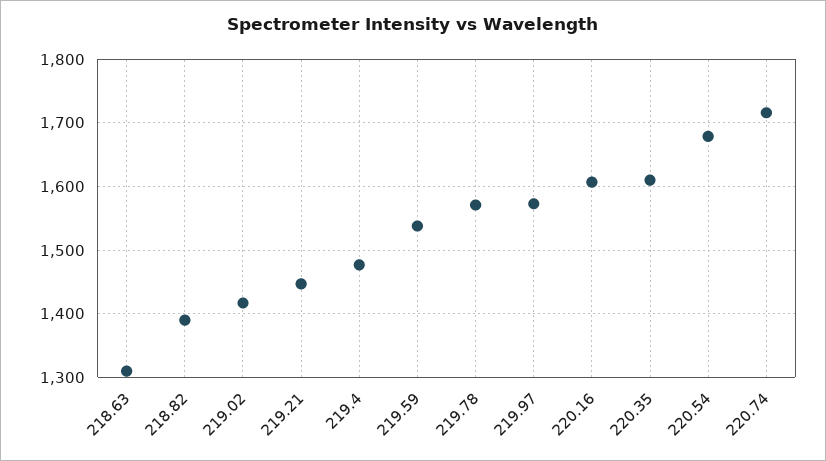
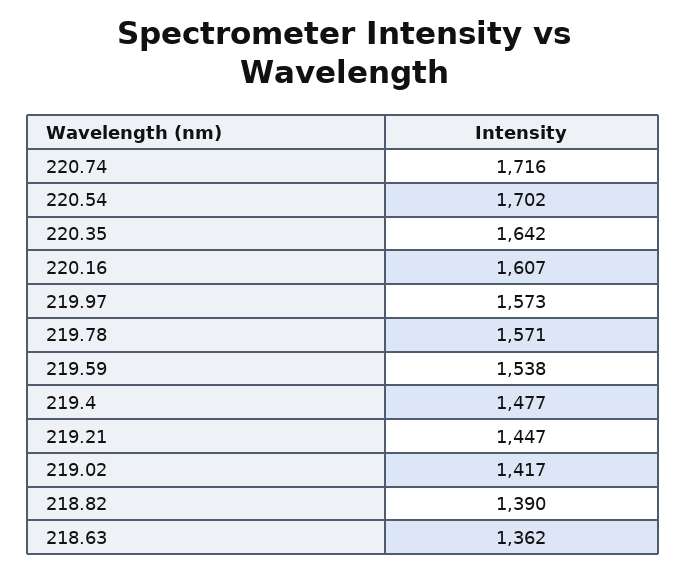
  {
-   "218.63": 1310,
+   "218.63": 1362,
    "218.82": 1390,
    "219.02": 1417,
    "219.21": 1447,
    "219.4": 1477,
    "219.59": 1538,
    "219.78": 1571,
    "219.97": 1573,
    "220.16": 1607,
-   "220.35": 1610,
+   "220.35": 1642,
-   "220.54": 1680,
+   "220.54": 1702,
    "220.74": 1716
  }

